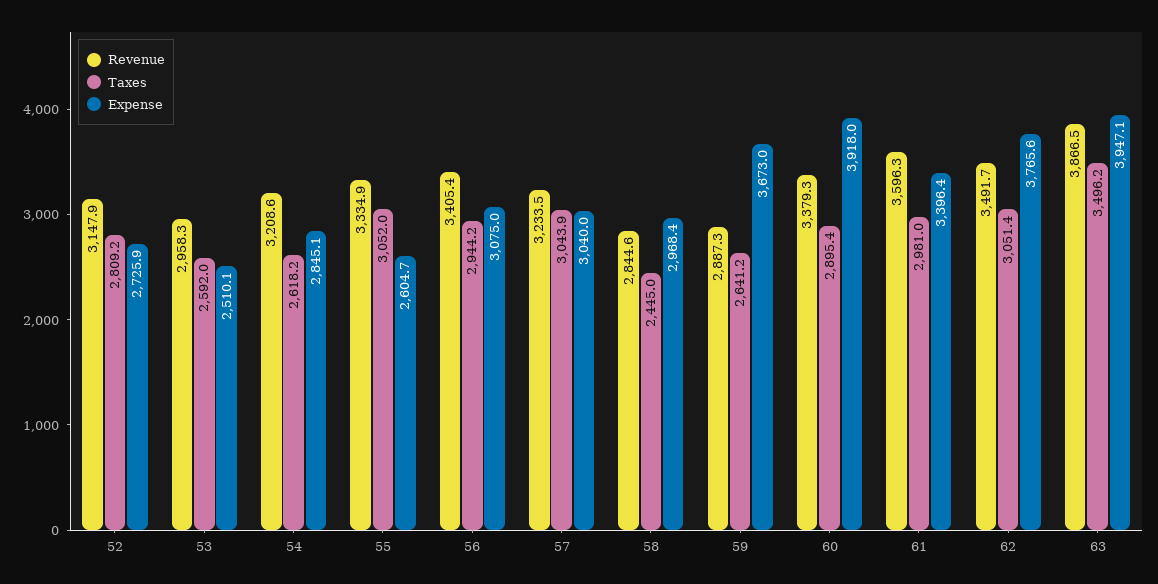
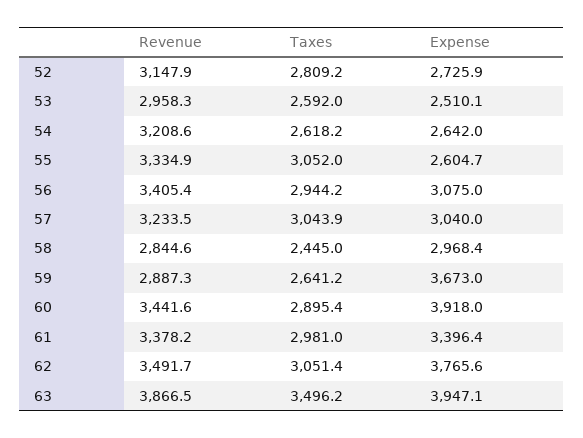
  {
    "Revenue": {
      "52": 3147.9,
      "53": 2958.3,
      "54": 3208.6,
      "55": 3334.9,
      "56": 3405.4,
      "57": 3233.5,
      "58": 2844.6,
      "59": 2887.3,
-     "60": 3379.3,
+     "60": 3441.6,
-     "61": 3596.3,
+     "61": 3378.2,
      "62": 3491.7,
      "63": 3866.5
    },
    "Taxes": {
      "52": 2809.2,
      "53": 2592,
      "54": 2618.2,
      "55": 3052,
      "56": 2944.2,
      "57": 3043.9,
      "58": 2445,
      "59": 2641.2,
      "60": 2895.4,
      "61": 2981,
      "62": 3051.4,
      "63": 3496.2
    },
    "Expense": {
      "52": 2725.9,
      "53": 2510.1,
-     "54": 2845.1,
+     "54": 2642,
      "55": 2604.7,
      "56": 3075,
      "57": 3040,
      "58": 2968.4,
      "59": 3673,
      "60": 3918,
      "61": 3396.4,
      "62": 3765.6,
      "63": 3947.1
    }
  }

